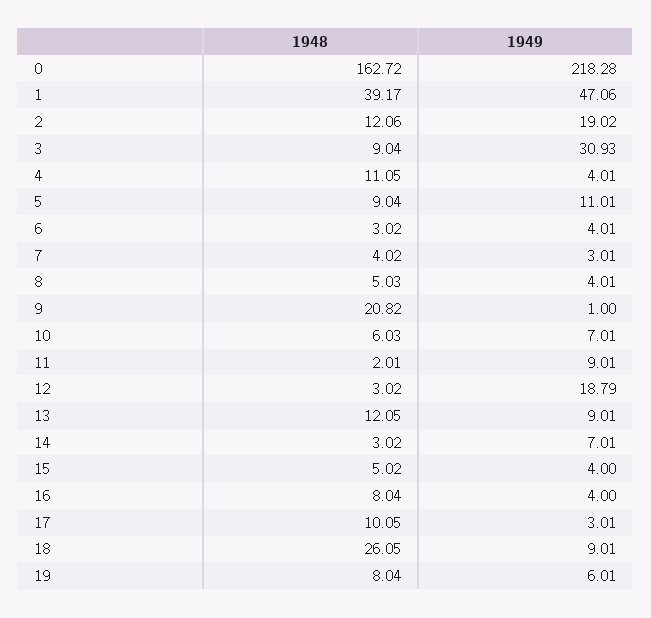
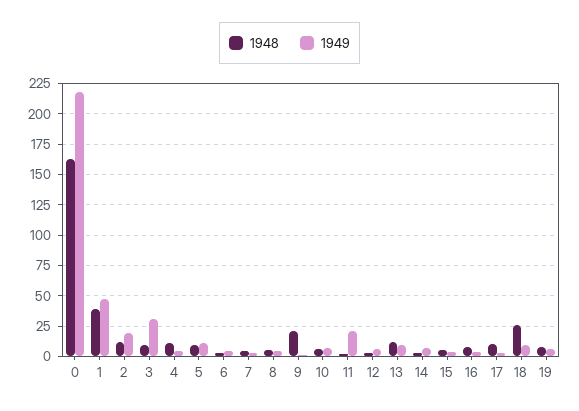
  {
    "1948": {
      "0": 162.72,
      "1": 39.17,
      "2": 12.06,
      "3": 9.04,
      "4": 11.05,
      "5": 9.04,
      "6": 3.02,
      "7": 4.02,
      "8": 5.03,
      "9": 20.82,
      "10": 6.03,
      "11": 2.01,
      "12": 3.02,
      "13": 12.05,
      "14": 3.02,
      "15": 5.02,
      "16": 8.04,
      "17": 10.05,
      "18": 26.05,
      "19": 8.04
    },
    "1949": {
      "0": 218.28,
      "1": 47.06,
      "2": 19.02,
      "3": 30.93,
      "4": 4.01,
      "5": 11.01,
      "6": 4.01,
      "7": 3.01,
      "8": 4.01,
      "9": 1,
      "10": 7.01,
-     "11": 9.01,
+     "11": 20,
-     "12": 18.79,
+     "12": 5,
      "13": 9.01,
      "14": 7.01,
      "15": 4,
      "16": 4,
      "17": 3.01,
      "18": 9.01,
      "19": 6.01
    }
  }

